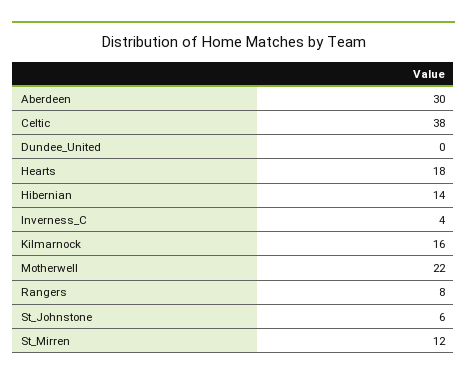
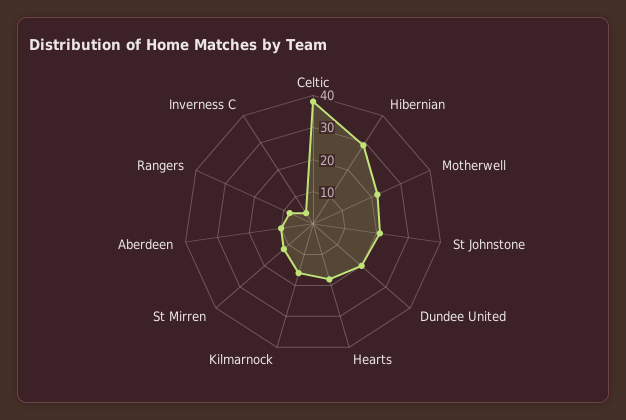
  {
-   "Aberdeen": 30,
+   "Aberdeen": 10,
    "Celtic": 38,
-   "Dundee_United": 0,
+   "Dundee_United": 20,
    "Hearts": 18,
-   "Hibernian": 14,
+   "Hibernian": 30,
    "Inverness_C": 4,
    "Kilmarnock": 16,
    "Motherwell": 22,
    "Rangers": 8,
-   "St_Johnstone": 6,
+   "St_Johnstone": 20,
    "St_Mirren": 12
  }

